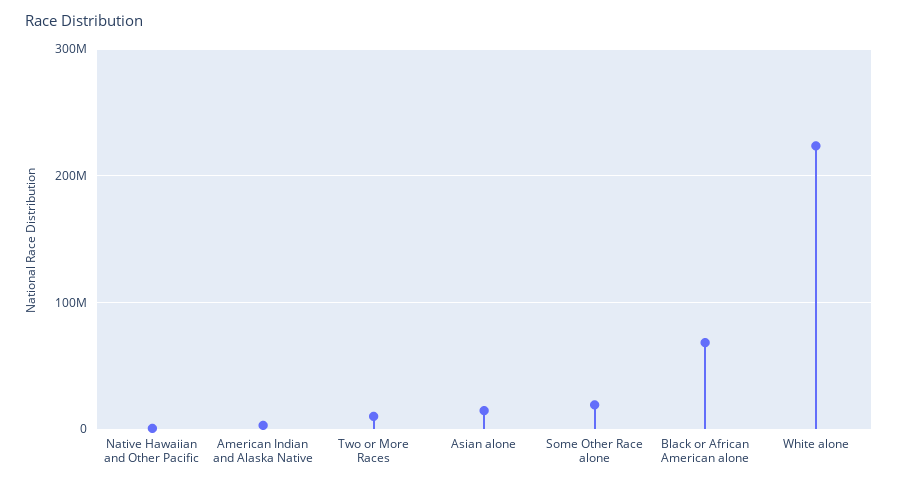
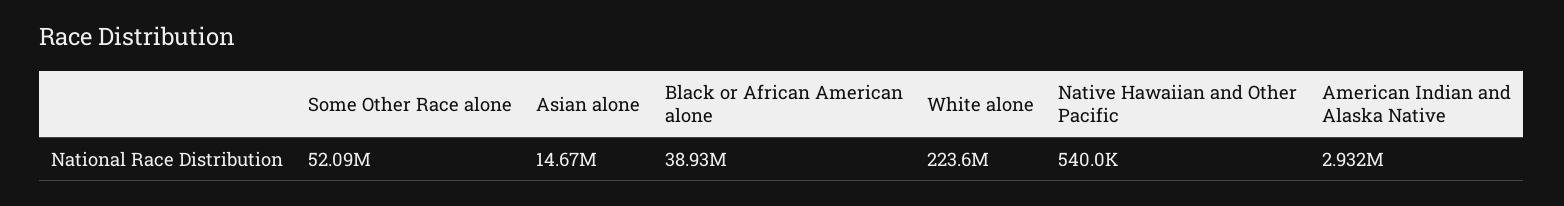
  {
    "Native Hawaiian and Other Pacific": 540000,
    "American Indian and Alaska Native": 2932000,
-   "Two or More Races": 10000000,
    "Asian alone": 14670000,
-   "Some Other Race alone": 20000000,
+   "Some Other Race alone": 52090000,
-   "Black or African American alone": 70000000,
+   "Black or African American alone": 38930000,
    "White alone": 223600000
  }

